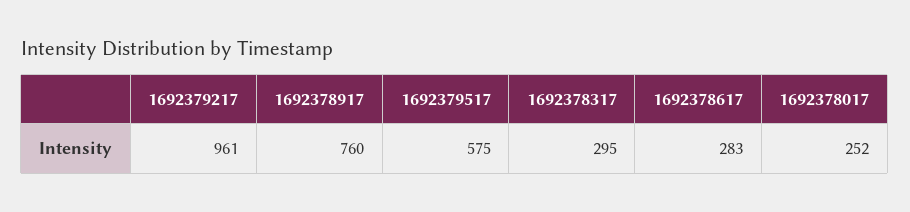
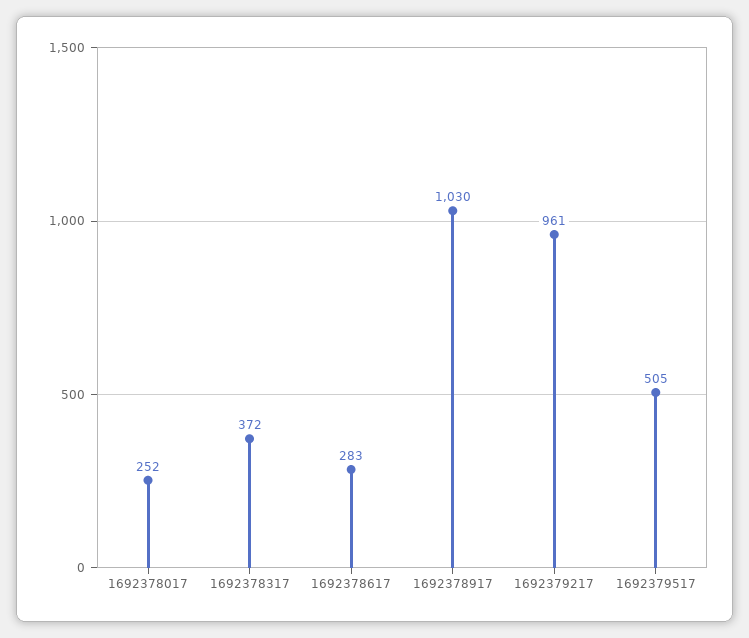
  {
    "1692379217": 961,
-   "1692378917": 760,
+   "1692378917": 1030,
-   "1692379517": 575,
+   "1692379517": 505,
-   "1692378317": 295,
+   "1692378317": 372,
    "1692378617": 283,
    "1692378017": 252
  }

